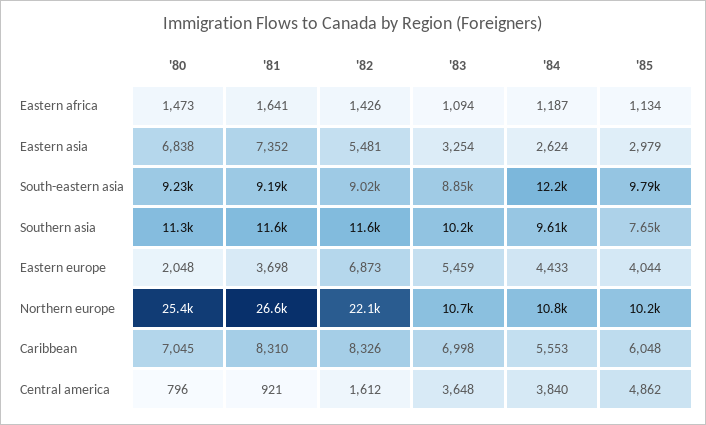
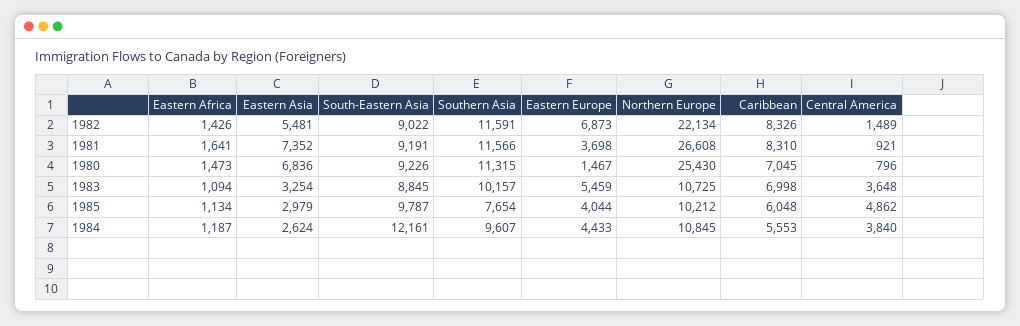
  {
    "'80": {
      "Eastern africa": 1473,
-     "Eastern asia": 6838,
+     "Eastern asia": 6836,
      "South-eastern asia": 9226,
      "Southern asia": 11315,
-     "Eastern europe": 2048,
+     "Eastern europe": 1467,
      "Northern europe": 25430,
      "Caribbean": 7045,
      "Central america": 796
    },
    "'81": {
      "Eastern africa": 1641,
      "Eastern asia": 7352,
      "South-eastern asia": 9191,
      "Southern asia": 11566,
      "Eastern europe": 3698,
      "Northern europe": 26608,
      "Caribbean": 8310,
      "Central america": 921
    },
    "'82": {
      "Eastern africa": 1426,
      "Eastern asia": 5481,
      "South-eastern asia": 9022,
      "Southern asia": 11591,
      "Eastern europe": 6873,
      "Northern europe": 22134,
      "Caribbean": 8326,
-     "Central america": 1612
+     "Central america": 1489
    },
    "'83": {
      "Eastern africa": 1094,
      "Eastern asia": 3254,
      "South-eastern asia": 8845,
      "Southern asia": 10157,
      "Eastern europe": 5459,
      "Northern europe": 10725,
      "Caribbean": 6998,
      "Central america": 3648
    },
    "'84": {
      "Eastern africa": 1187,
      "Eastern asia": 2624,
      "South-eastern asia": 12161,
      "Southern asia": 9607,
      "Eastern europe": 4433,
      "Northern europe": 10845,
      "Caribbean": 5553,
      "Central america": 3840
    },
    "'85": {
      "Eastern africa": 1134,
      "Eastern asia": 2979,
      "South-eastern asia": 9787,
      "Southern asia": 7654,
      "Eastern europe": 4044,
      "Northern europe": 10212,
      "Caribbean": 6048,
      "Central america": 4862
    }
  }

